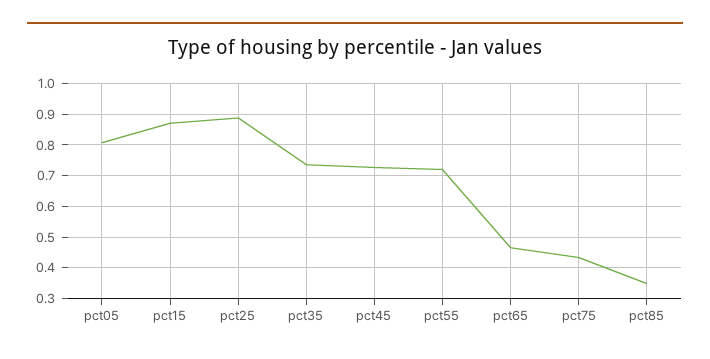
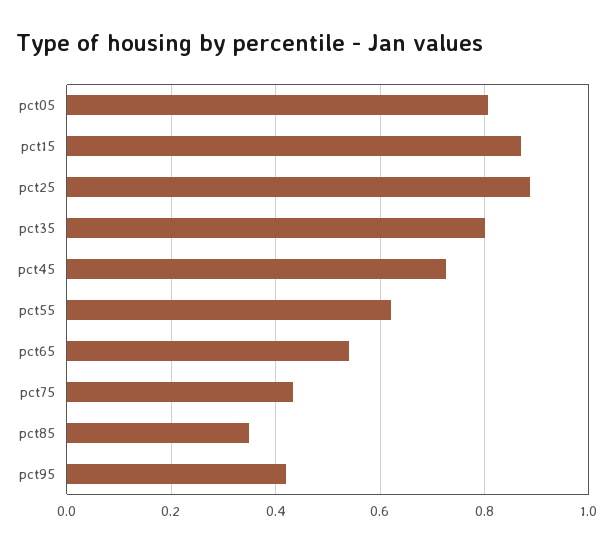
  {
    "pct05": 0.8,
    "pct15": 0.88,
    "pct25": 0.88,
-   "pct35": 0.74,
+   "pct35": 0.8,
    "pct45": 0.72,
-   "pct55": 0.72,
+   "pct55": 0.62,
-   "pct65": 0.46,
+   "pct65": 0.54,
    "pct75": 0.44,
-   "pct85": 0.34
+   "pct85": 0.34,
+   "pct95": 0.42
  }

